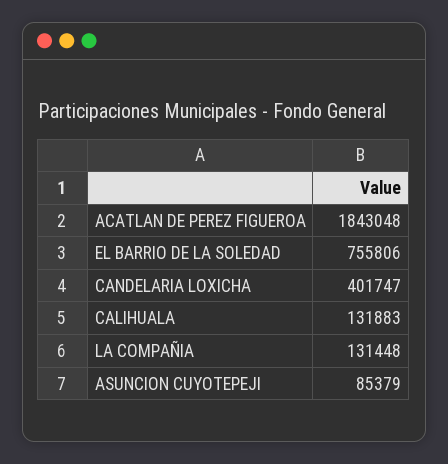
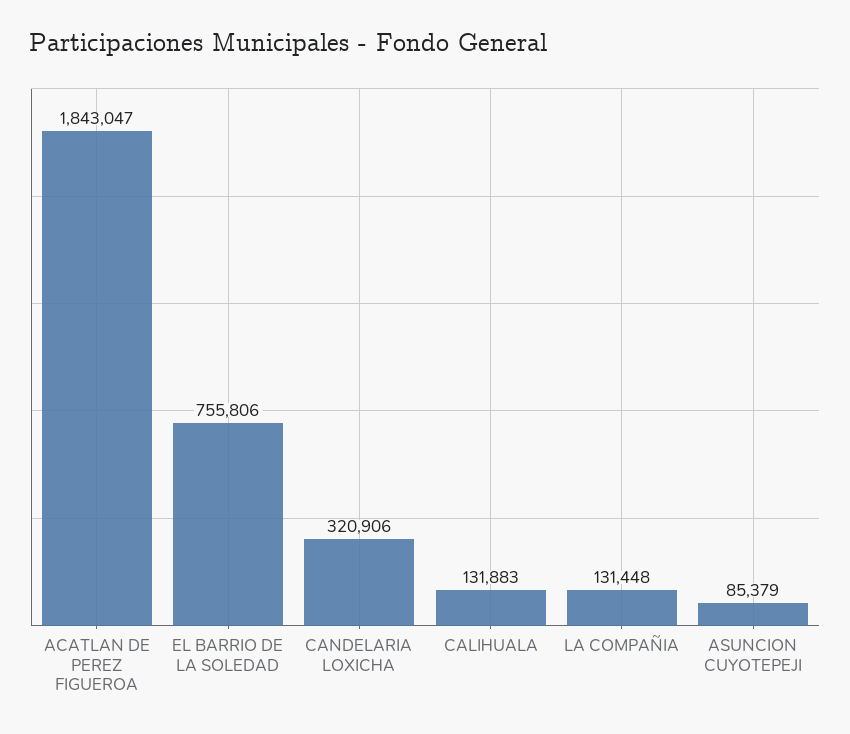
  {
-   "ACATLAN DE PEREZ FIGUEROA": 1843048,
+   "ACATLAN DE PEREZ FIGUEROA": 1843047,
    "EL BARRIO DE LA SOLEDAD": 755806,
-   "CANDELARIA LOXICHA": 401747,
+   "CANDELARIA LOXICHA": 320906,
    "CALIHUALA": 131883,
    "LA COMPAÑIA": 131448,
    "ASUNCION CUYOTEPEJI": 85379
  }

